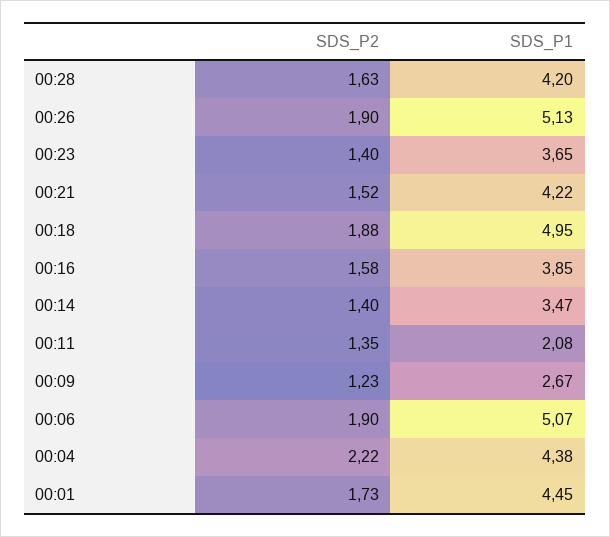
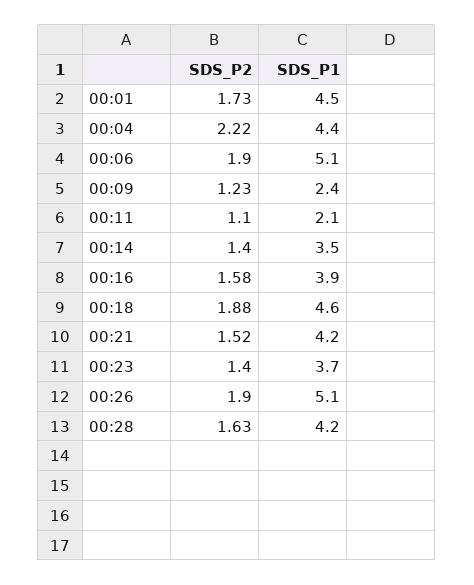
  {
    "SDS_P2": {
      "00:28": 1.63,
      "00:26": 1.9,
      "00:23": 1.4,
      "00:21": 1.52,
      "00:18": 1.88,
      "00:16": 1.58,
      "00:14": 1.4,
-     "00:11": 1.35,
+     "00:11": 1.1,
      "00:09": 1.23,
      "00:06": 1.9,
      "00:04": 2.22,
      "00:01": 1.73
    },
    "SDS_P1": {
      "00:28": 4.2,
      "00:26": 5.13,
      "00:23": 3.65,
      "00:21": 4.22,
-     "00:18": 4.95,
+     "00:18": 4.6,
      "00:16": 3.85,
      "00:14": 3.47,
      "00:11": 2.08,
-     "00:09": 2.67,
+     "00:09": 2.4,
      "00:06": 5.07,
      "00:04": 4.38,
      "00:01": 4.45
    }
  }

